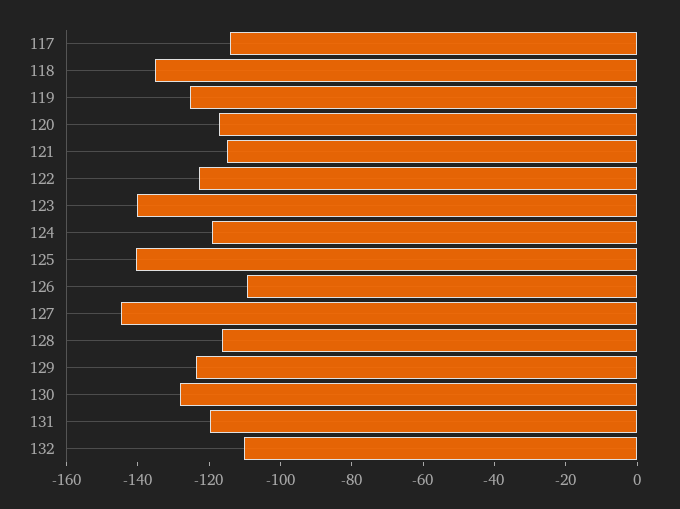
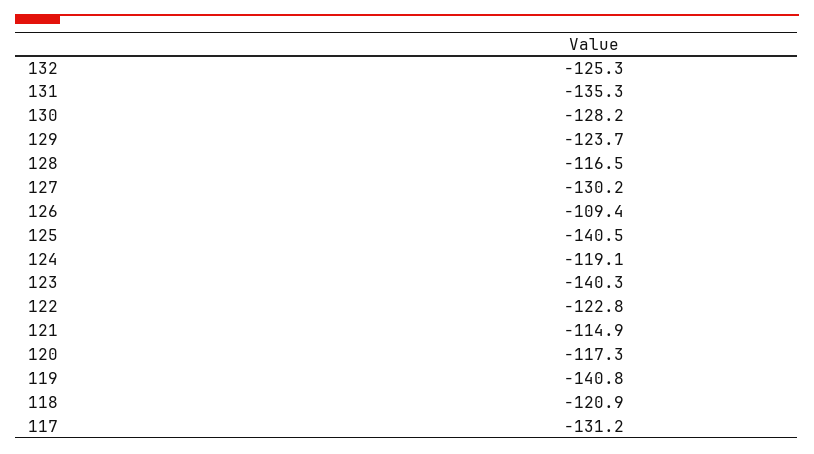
  {
-   "117": -115,
+   "117": -131.2,
-   "118": -135,
+   "118": -120.9,
-   "119": -125,
+   "119": -140.8,
    "120": -117.3,
    "121": -114.9,
    "122": -122.8,
    "123": -140.3,
    "124": -119.1,
    "125": -140.5,
    "126": -109.4,
-   "127": -145,
+   "127": -130.2,
    "128": -116.5,
    "129": -123.7,
    "130": -128.2,
-   "131": -120,
+   "131": -135.3,
-   "132": -110
+   "132": -125.3
  }

